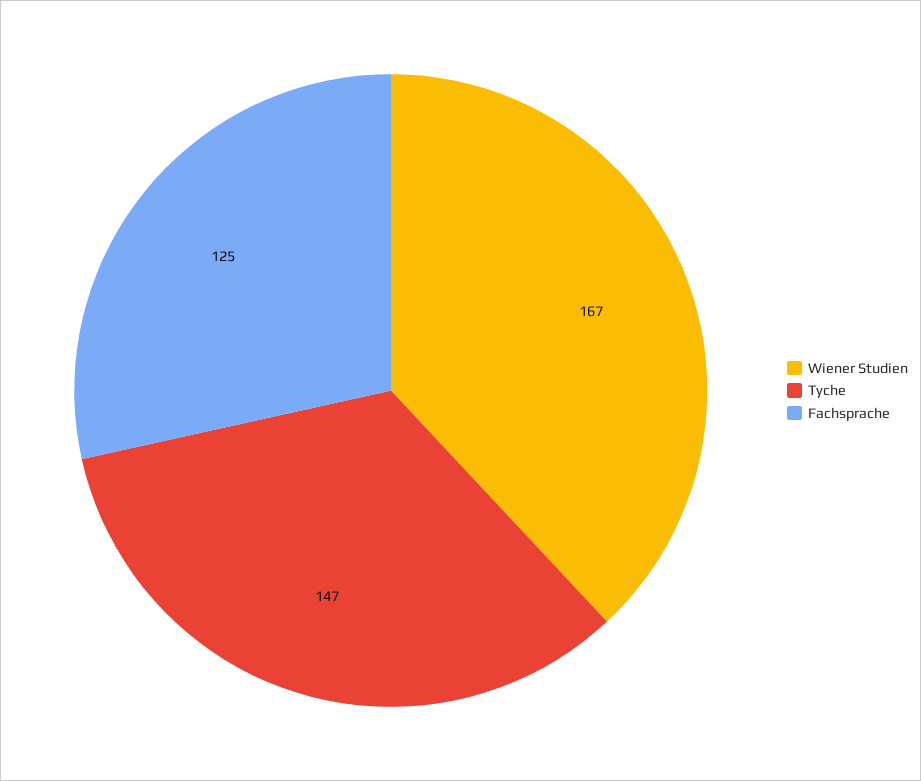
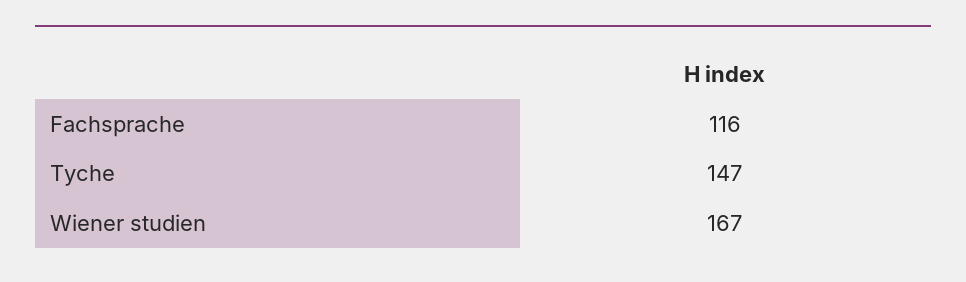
  {
    "Wiener Studien": 167,
    "Tyche": 147,
-   "Fachsprache": 125
+   "Fachsprache": 116
  }

